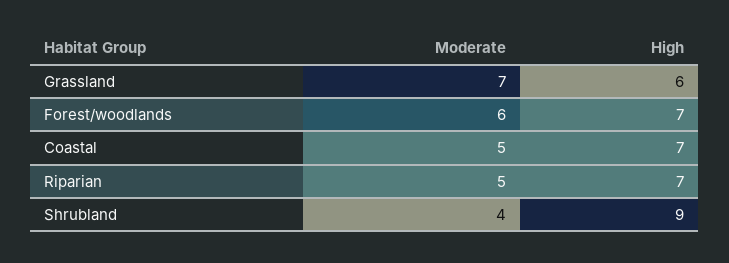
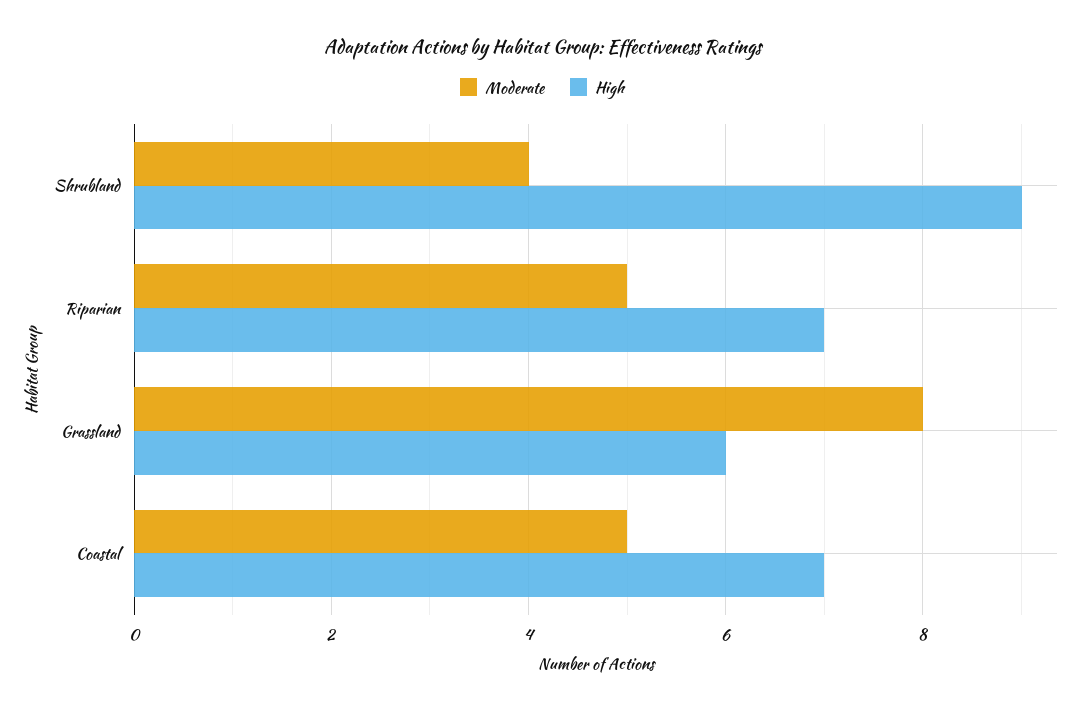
  {
    "Moderate": {
-     "Grassland": 7,
+     "Grassland": 8,
-     "Forest/woodlands": 6,
      "Coastal": 5,
      "Riparian": 5,
      "Shrubland": 4
    },
    "High": {
      "Grassland": 6,
-     "Forest/woodlands": 7,
      "Coastal": 7,
      "Riparian": 7,
      "Shrubland": 9
    }
  }

